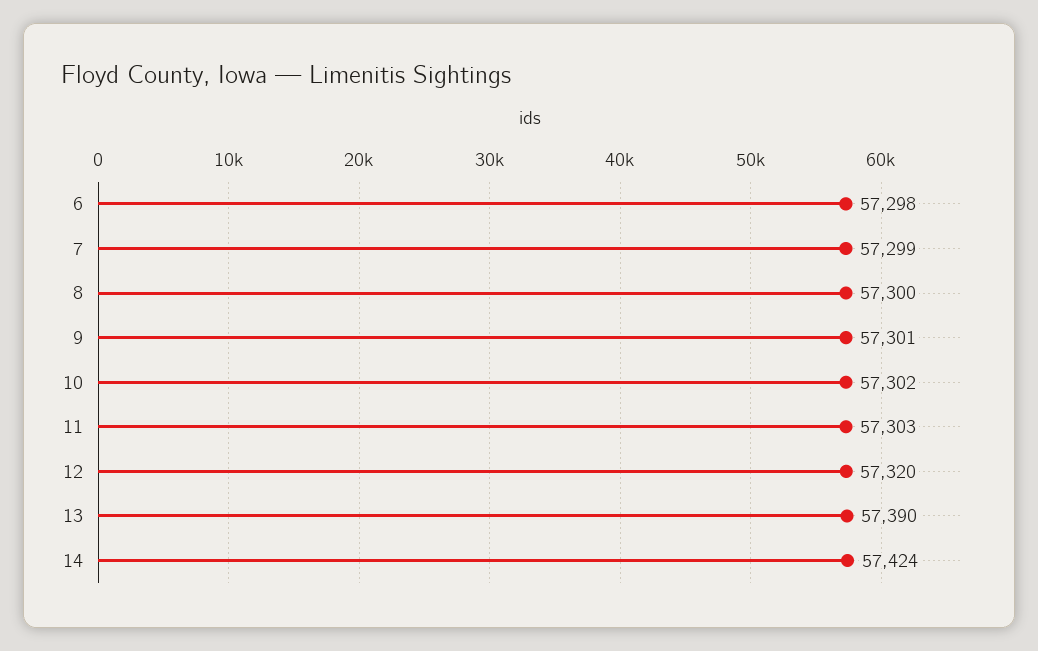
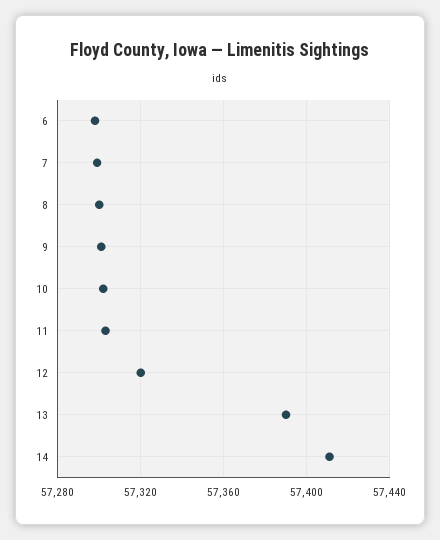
  {
    "6": 57298,
    "7": 57299,
    "8": 57300,
    "9": 57301,
    "10": 57302,
    "11": 57303,
    "12": 57320,
    "13": 57390,
-   "14": 57424
+   "14": 57410
  }

